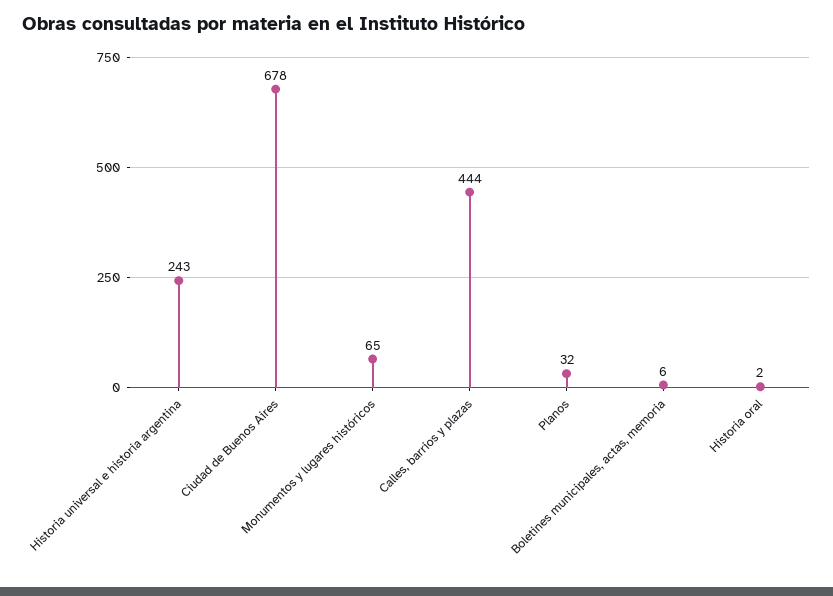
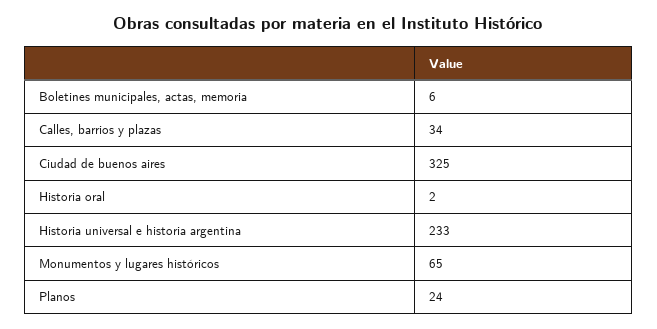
  {
-   "Historia universal e historia argentina": 243,
+   "Historia universal e historia argentina": 233,
-   "Ciudad de Buenos Aires": 678,
+   "Ciudad de Buenos Aires": 325,
    "Monumentos y lugares históricos": 65,
-   "Calles, barrios y plazas": 444,
+   "Calles, barrios y plazas": 34,
-   "Planos": 32,
+   "Planos": 24,
    "Boletines municipales, actas, memoria": 6,
    "Historia oral": 2
  }

